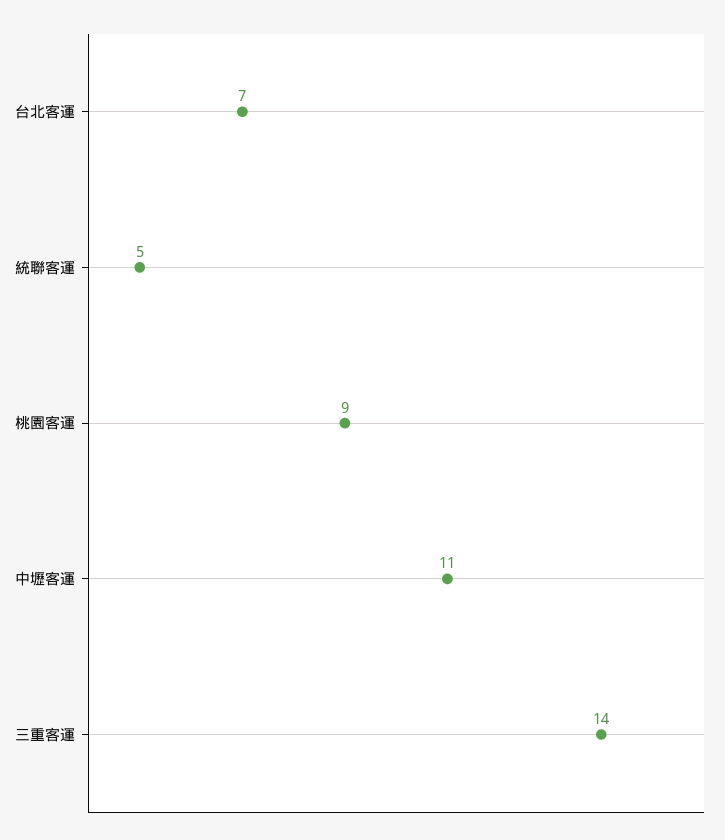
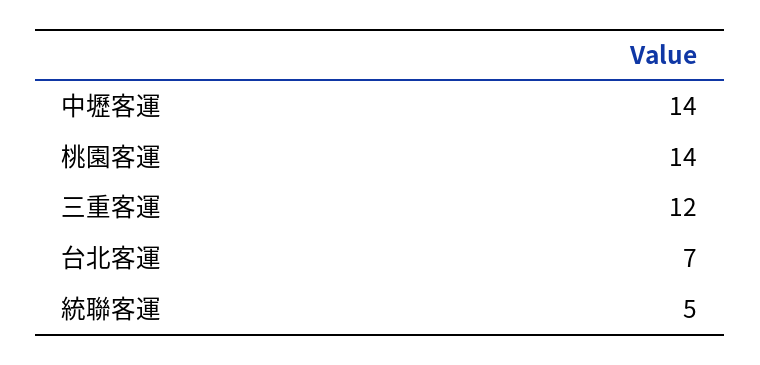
  {
    "台北客運": 7,
    "統聯客運": 5,
-   "桃園客運": 9,
+   "桃園客運": 14,
-   "中壢客運": 11,
+   "中壢客運": 14,
-   "三重客運": 14
+   "三重客運": 12
  }

